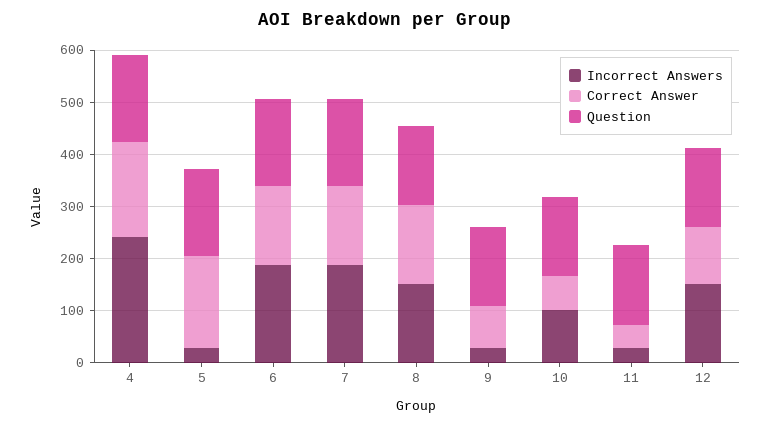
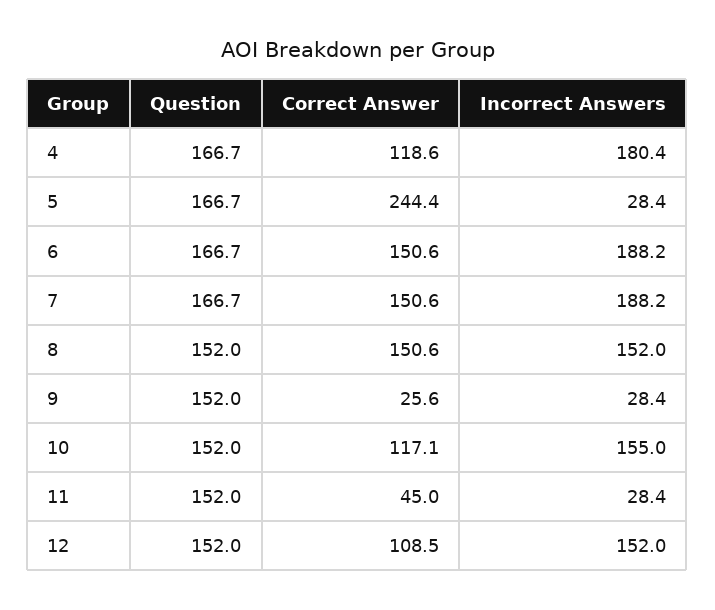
  {
    "Incorrect Answers": {
-     "4": 240,
+     "4": 180.4,
      "5": 28.4,
      "6": 188.2,
      "7": 188.2,
      "8": 152,
      "9": 28.4,
-     "10": 100,
+     "10": 155,
      "11": 28.4,
      "12": 152
    },
    "Correct Answer": {
-     "4": 180,
+     "4": 118.6,
-     "5": 180,
+     "5": 244.4,
      "6": 150.6,
      "7": 150.6,
      "8": 150.6,
-     "9": 80,
+     "9": 25.6,
-     "10": 60,
+     "10": 117.1,
      "11": 45,
      "12": 108.5
    },
    "Question": {
      "4": 166.7,
      "5": 166.7,
      "6": 166.7,
      "7": 166.7,
      "8": 152,
      "9": 152,
      "10": 152,
      "11": 152,
      "12": 152
    }
  }

